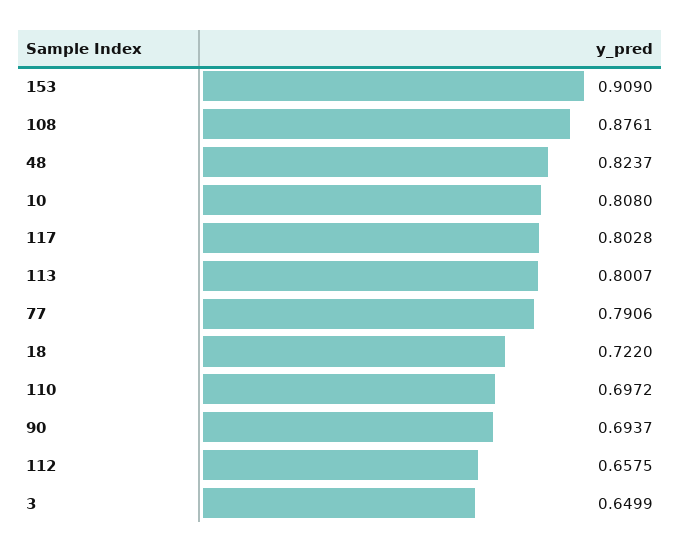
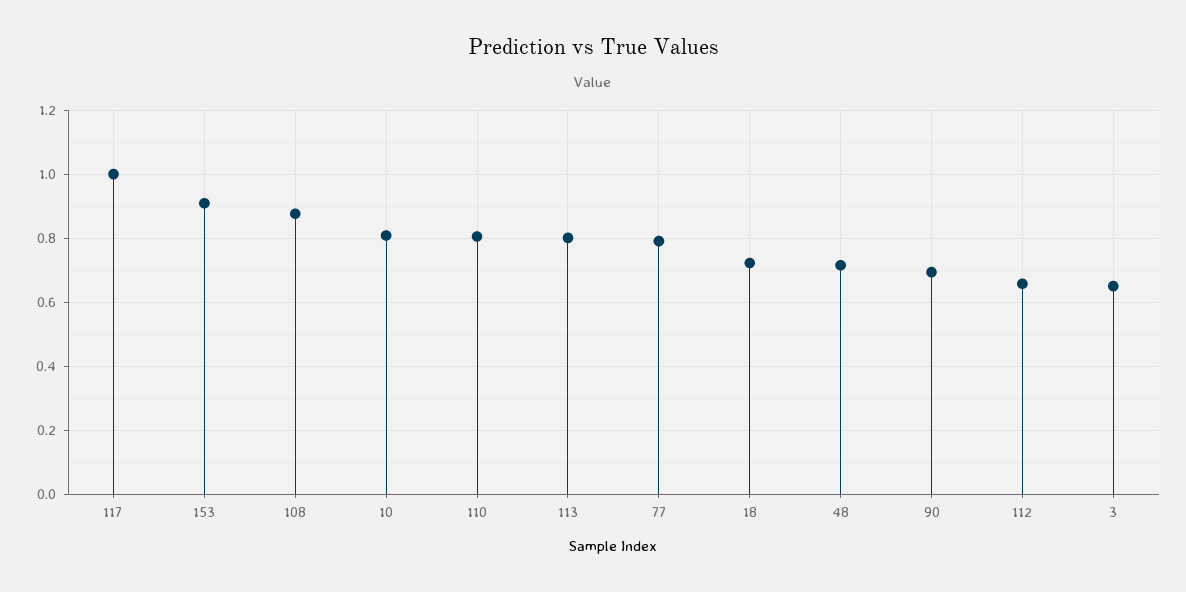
  {
    "153": 0.909,
    "108": 0.8761,
-   "48": 0.8237,
+   "48": 0.72,
    "10": 0.808,
-   "117": 0.8028,
+   "117": 1,
    "113": 0.8007,
    "77": 0.7906,
    "18": 0.722,
-   "110": 0.6972,
+   "110": 0.8,
    "90": 0.6937,
    "112": 0.6575,
    "3": 0.6499
  }

